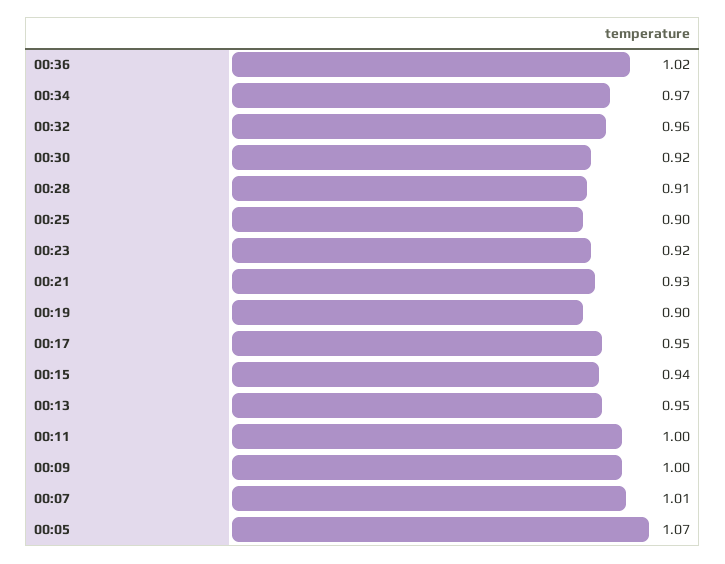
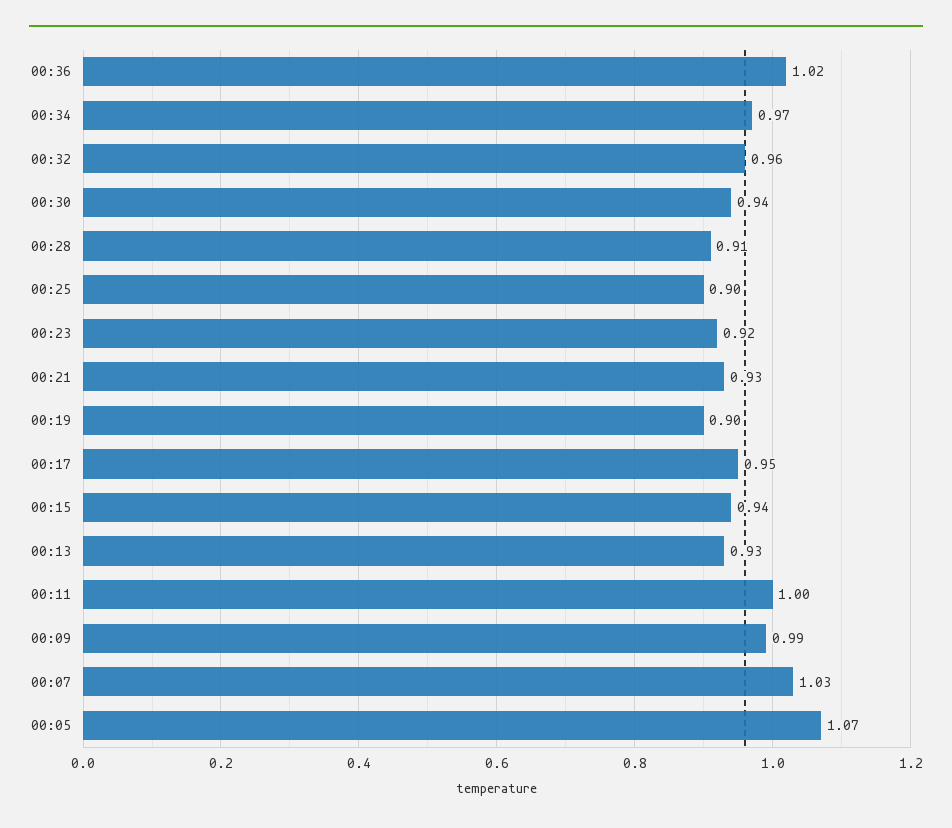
  {
    "00:36": 1.02,
    "00:34": 0.97,
    "00:32": 0.96,
-   "00:30": 0.92,
+   "00:30": 0.94,
    "00:28": 0.91,
    "00:25": 0.9,
    "00:23": 0.92,
    "00:21": 0.93,
    "00:19": 0.9,
    "00:17": 0.95,
    "00:15": 0.94,
-   "00:13": 0.95,
+   "00:13": 0.93,
    "00:11": 1,
-   "00:09": 1,
+   "00:09": 0.99,
-   "00:07": 1.01,
+   "00:07": 1.03,
    "00:05": 1.07
  }

